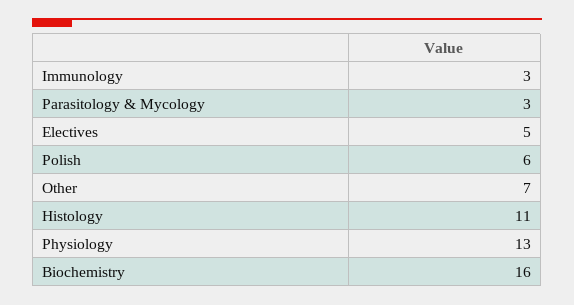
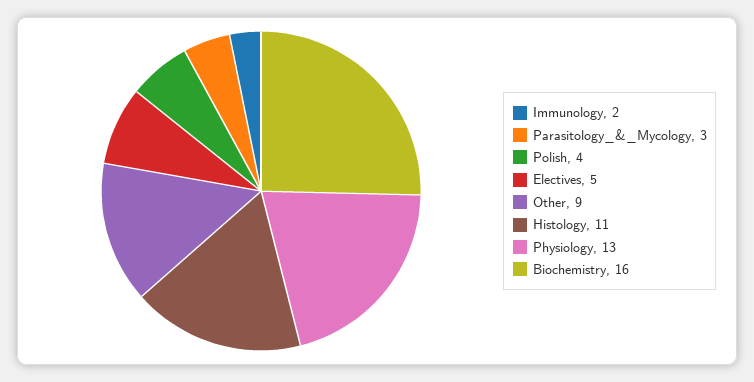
  {
-   "Immunology": 3,
+   "Immunology": 2,
    "Parasitology & Mycology": 3,
    "Electives": 5,
-   "Polish": 6,
+   "Polish": 4,
-   "Other": 7,
+   "Other": 9,
    "Histology": 11,
    "Physiology": 13,
    "Biochemistry": 16
  }

